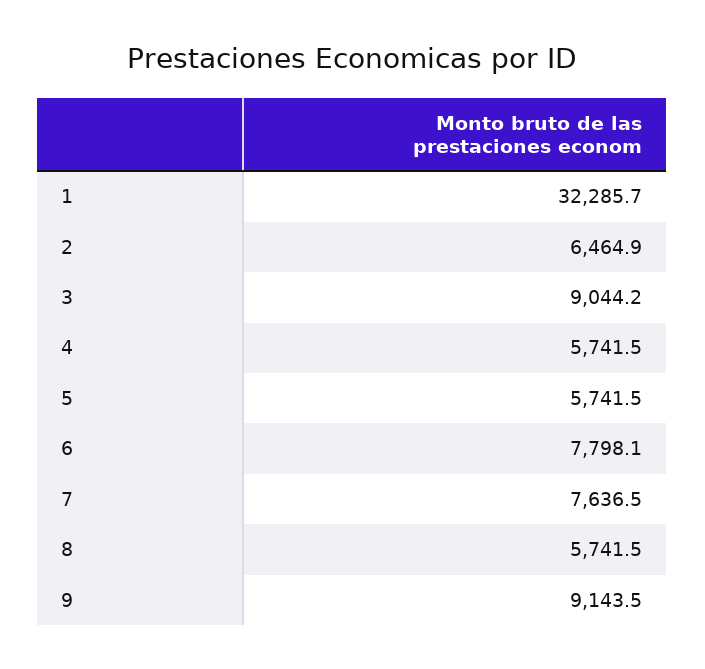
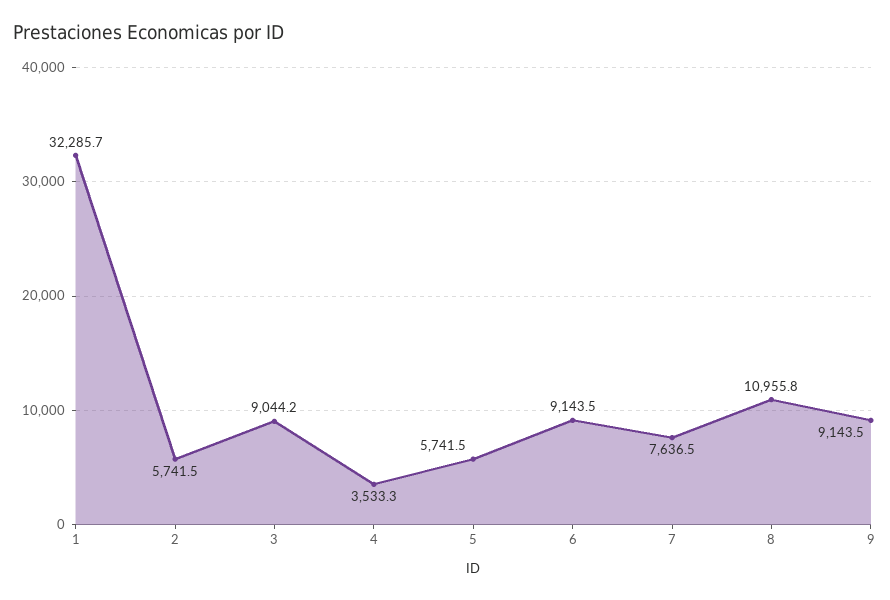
  {
    "1": 32285.7,
-   "2": 6464.9,
+   "2": 5741.5,
    "3": 9044.2,
-   "4": 5741.5,
+   "4": 3533.3,
    "5": 5741.5,
-   "6": 7798.1,
+   "6": 9143.5,
    "7": 7636.5,
-   "8": 5741.5,
+   "8": 10955.8,
    "9": 9143.5
  }

